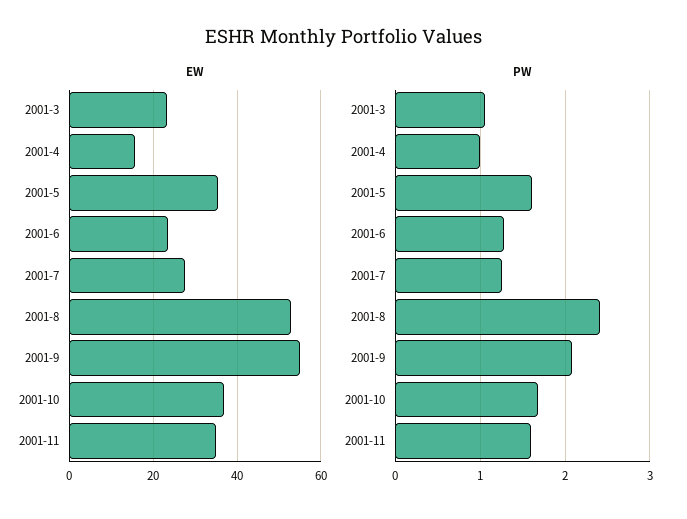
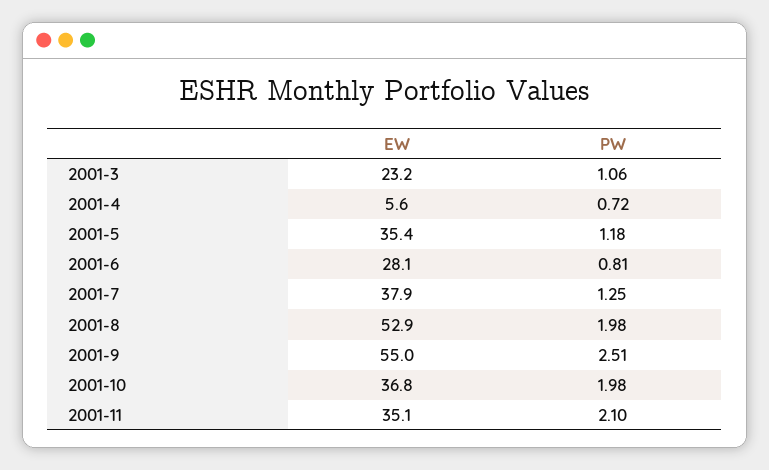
  {
    "EW": {
      "2001-3": 23.2,
-     "2001-4": 16,
+     "2001-4": 5.6,
      "2001-5": 35.4,
-     "2001-6": 24,
+     "2001-6": 28.1,
-     "2001-7": 28,
+     "2001-7": 37.9,
      "2001-8": 52.9,
      "2001-9": 55,
      "2001-10": 36.8,
      "2001-11": 35.1
    },
    "PW": {
      "2001-3": 1.06,
-     "2001-4": 1,
+     "2001-4": 0.72,
-     "2001-5": 1.6,
+     "2001-5": 1.18,
-     "2001-6": 1.3,
+     "2001-6": 0.81,
      "2001-7": 1.25,
-     "2001-8": 2.4,
+     "2001-8": 1.98,
-     "2001-9": 2.1,
+     "2001-9": 2.51,
-     "2001-10": 1.7,
+     "2001-10": 1.98,
-     "2001-11": 1.6
+     "2001-11": 2.1
    }
  }

